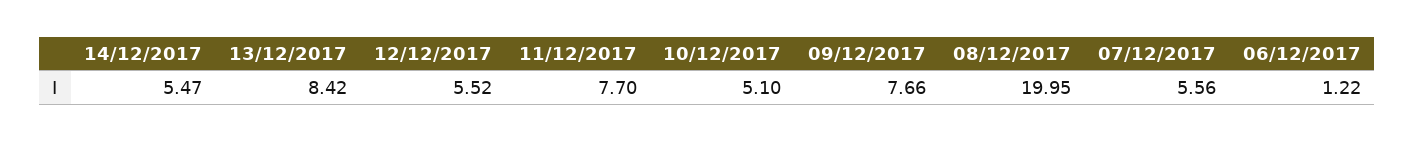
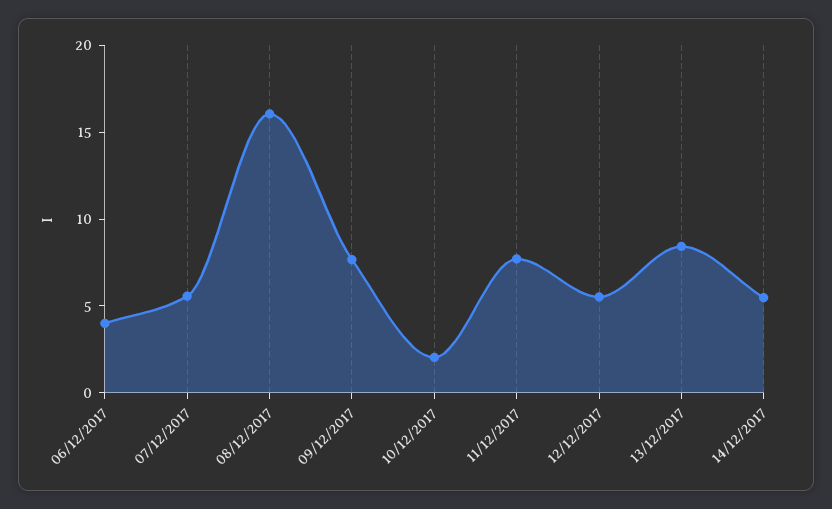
  {
    "14/12/2017": 5.47,
    "13/12/2017": 8.42,
    "12/12/2017": 5.52,
    "11/12/2017": 7.7,
-   "10/12/2017": 5.1,
+   "10/12/2017": 2,
    "09/12/2017": 7.66,
-   "08/12/2017": 19.95,
+   "08/12/2017": 16,
    "07/12/2017": 5.56,
-   "06/12/2017": 1.22
+   "06/12/2017": 4
  }

